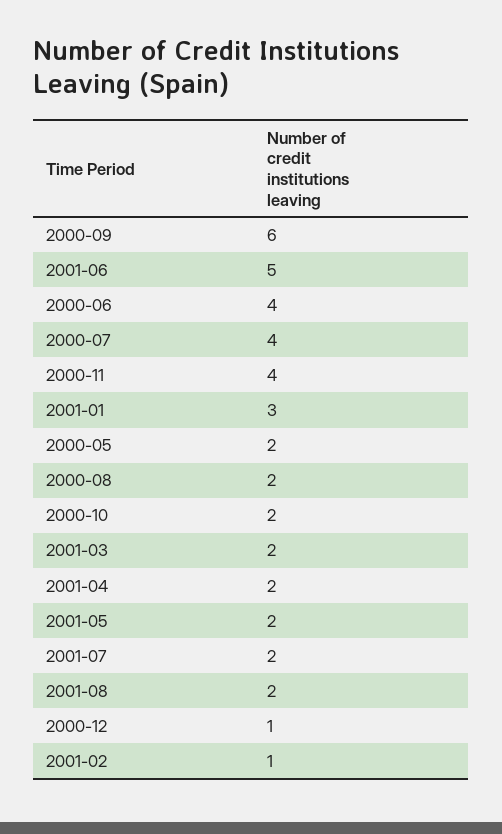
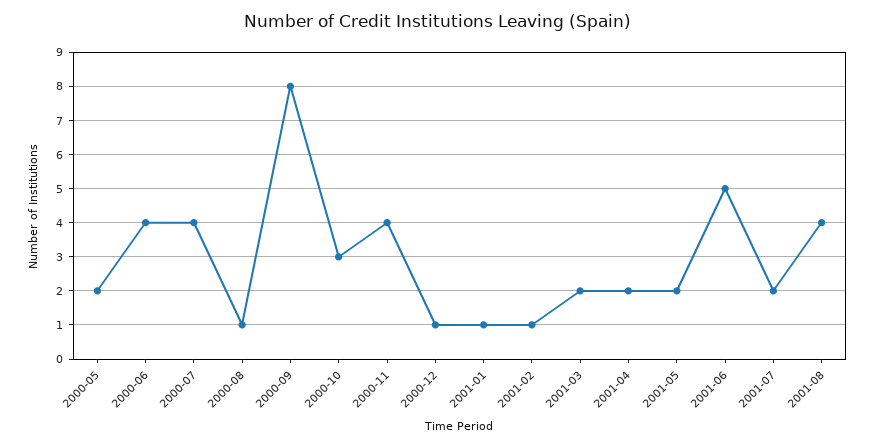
  {
-   "2000-09": 6,
+   "2000-09": 8,
    "2001-06": 5,
    "2000-06": 4,
    "2000-07": 4,
    "2000-11": 4,
-   "2001-01": 3,
+   "2001-01": 1,
    "2000-05": 2,
-   "2000-08": 2,
+   "2000-08": 1,
-   "2000-10": 2,
+   "2000-10": 3,
    "2001-03": 2,
    "2001-04": 2,
    "2001-05": 2,
    "2001-07": 2,
-   "2001-08": 2,
+   "2001-08": 4,
    "2000-12": 1,
    "2001-02": 1
  }

